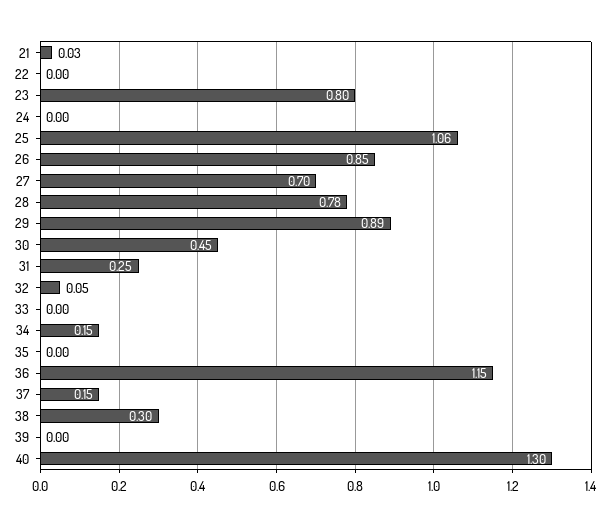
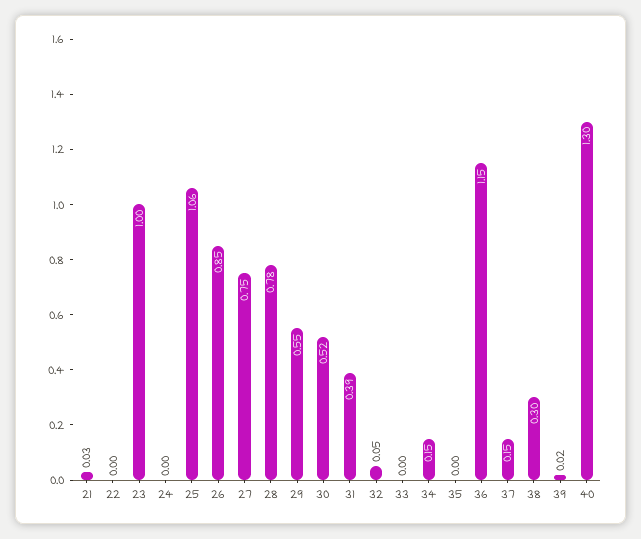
  {
    "21": 0.03,
    "22": 0,
-   "23": 0.8,
+   "23": 1,
    "24": 0,
    "25": 1.06,
    "26": 0.85,
-   "27": 0.7,
+   "27": 0.75,
    "28": 0.78,
-   "29": 0.89,
+   "29": 0.55,
-   "30": 0.45,
+   "30": 0.52,
-   "31": 0.25,
+   "31": 0.39,
    "32": 0.05,
    "33": 0,
    "34": 0.15,
    "35": 0,
    "36": 1.15,
    "37": 0.15,
    "38": 0.3,
-   "39": 0,
+   "39": 0.02,
    "40": 1.3
  }

